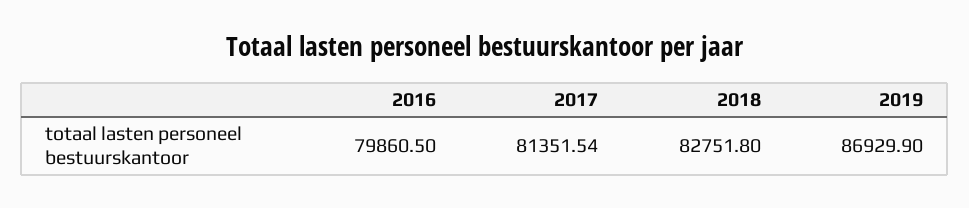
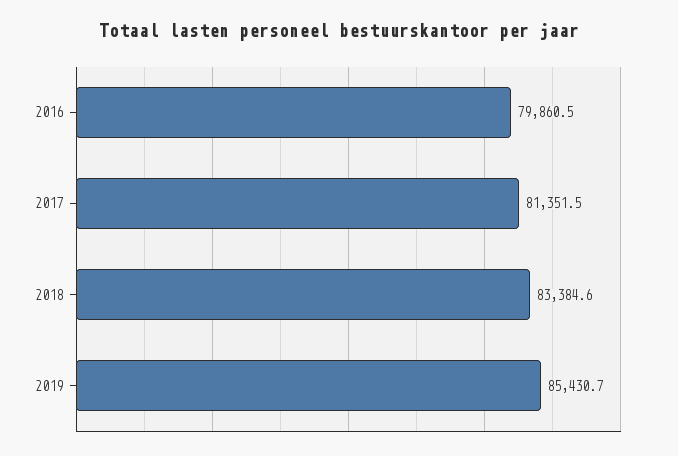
  {
    "2016": 79860.5,
    "2017": 81351.54,
-   "2018": 82751.8,
+   "2018": 83384.6,
-   "2019": 86929.9
+   "2019": 85430.7
  }

